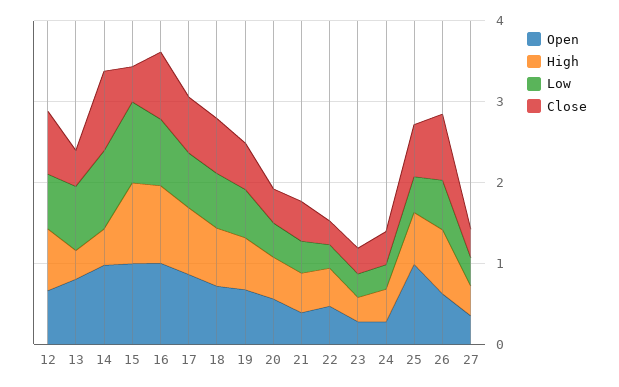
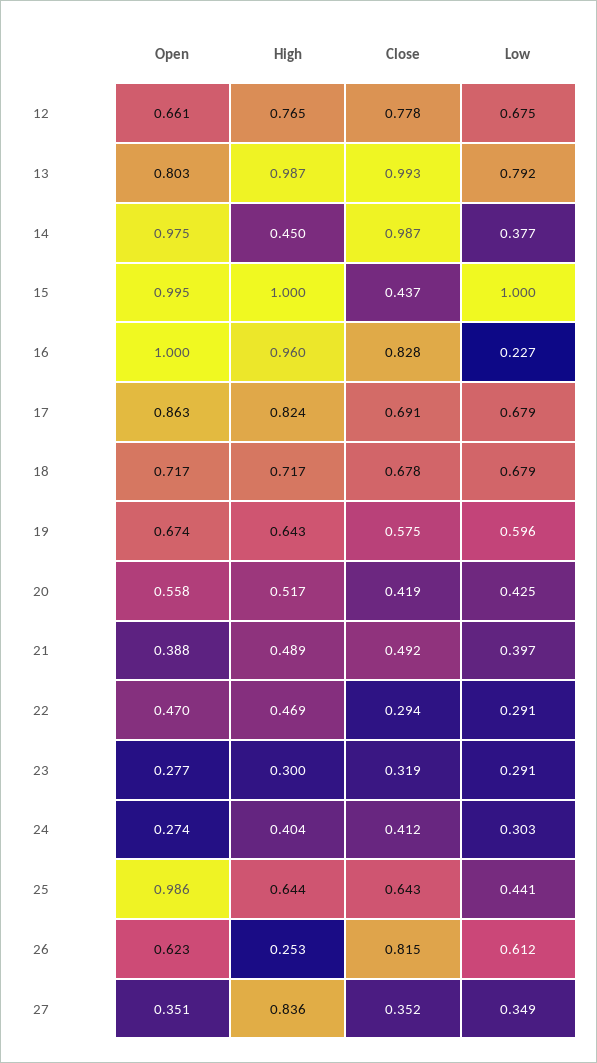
  {
    "Open": {
      "12": 0.661,
      "13": 0.803,
      "14": 0.975,
      "15": 0.995,
      "16": 1,
      "17": 0.863,
      "18": 0.717,
      "19": 0.674,
      "20": 0.558,
      "21": 0.388,
      "22": 0.47,
      "23": 0.277,
      "24": 0.274,
      "25": 0.986,
      "26": 0.623,
      "27": 0.351
    },
    "High": {
      "12": 0.765,
-     "13": 0.4,
+     "13": 0.987,
      "14": 0.45,
      "15": 1,
      "16": 0.96,
      "17": 0.824,
      "18": 0.717,
      "19": 0.643,
      "20": 0.517,
      "21": 0.489,
      "22": 0.469,
      "23": 0.3,
      "24": 0.404,
      "25": 0.644,
-     "26": 0.8,
+     "26": 0.253,
-     "27": 0.4
+     "27": 0.836
    },
    "Low": {
      "12": 0.675,
      "13": 0.792,
-     "14": 1,
+     "14": 0.377,
      "15": 1,
-     "16": 0.8,
+     "16": 0.227,
      "17": 0.679,
      "18": 0.679,
      "19": 0.596,
      "20": 0.425,
      "21": 0.397,
      "22": 0.291,
      "23": 0.291,
      "24": 0.303,
      "25": 0.441,
      "26": 0.612,
      "27": 0.349
    },
    "Close": {
      "12": 0.778,
-     "13": 0.4,
+     "13": 0.993,
      "14": 0.987,
      "15": 0.437,
      "16": 0.828,
      "17": 0.691,
      "18": 0.678,
      "19": 0.575,
      "20": 0.419,
      "21": 0.492,
      "22": 0.294,
      "23": 0.319,
      "24": 0.412,
      "25": 0.643,
      "26": 0.815,
      "27": 0.352
    }
  }

